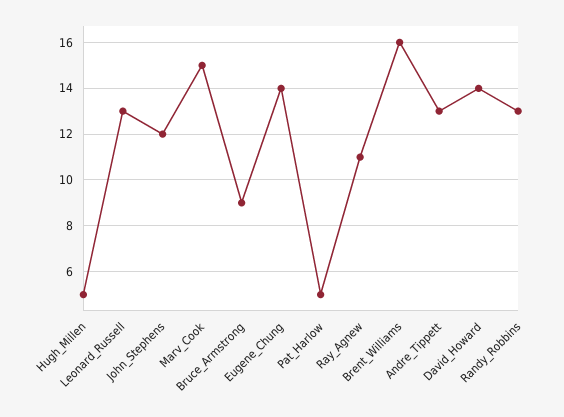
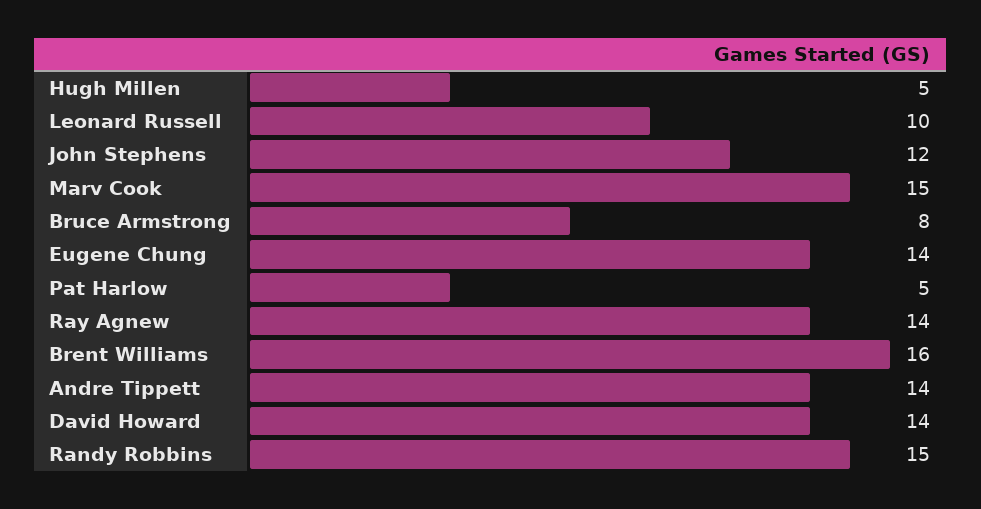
  {
    "Hugh_Millen": 5,
-   "Leonard_Russell": 13,
+   "Leonard_Russell": 10,
    "John_Stephens": 12,
    "Marv_Cook": 15,
-   "Bruce_Armstrong": 9,
+   "Bruce_Armstrong": 8,
    "Eugene_Chung": 14,
    "Pat_Harlow": 5,
-   "Ray_Agnew": 11,
+   "Ray_Agnew": 14,
    "Brent_Williams": 16,
-   "Andre_Tippett": 13,
+   "Andre_Tippett": 14,
    "David_Howard": 14,
-   "Randy_Robbins": 13
+   "Randy_Robbins": 15
  }

